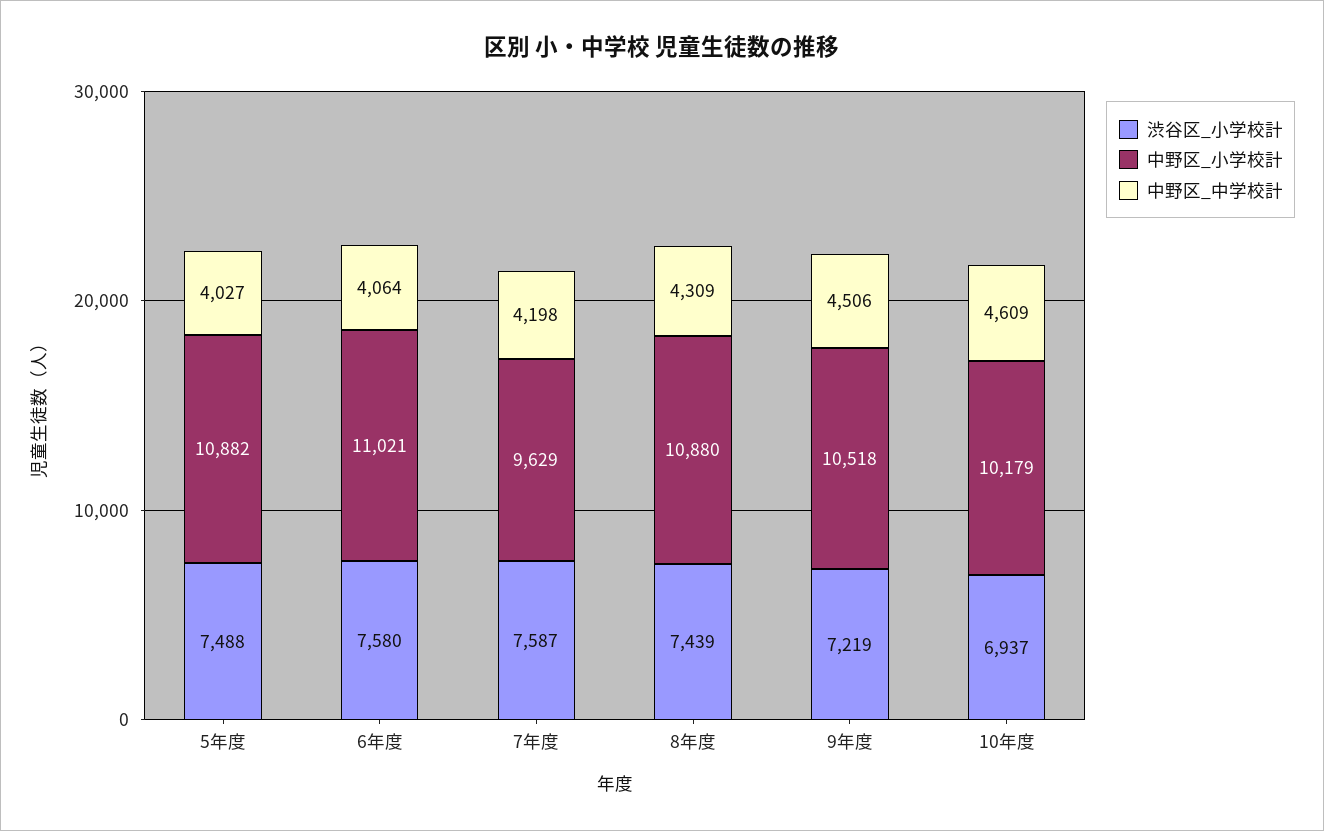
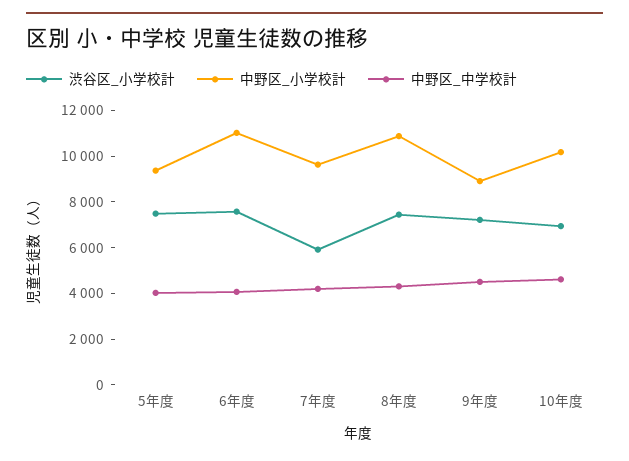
  {
    "渋谷区_小学校計": {
      "5年度": 7488,
      "6年度": 7580,
-     "7年度": 7587,
+     "7年度": 6000,
      "8年度": 7439,
      "9年度": 7219,
      "10年度": 6937
    },
    "中野区_小学校計": {
-     "5年度": 10882,
+     "5年度": 9500,
      "6年度": 11021,
      "7年度": 9629,
      "8年度": 10880,
-     "9年度": 10518,
+     "9年度": 9000,
      "10年度": 10179
    },
    "中野区_中学校計": {
      "5年度": 4027,
      "6年度": 4064,
      "7年度": 4198,
      "8年度": 4309,
      "9年度": 4506,
      "10年度": 4609
    }
  }

